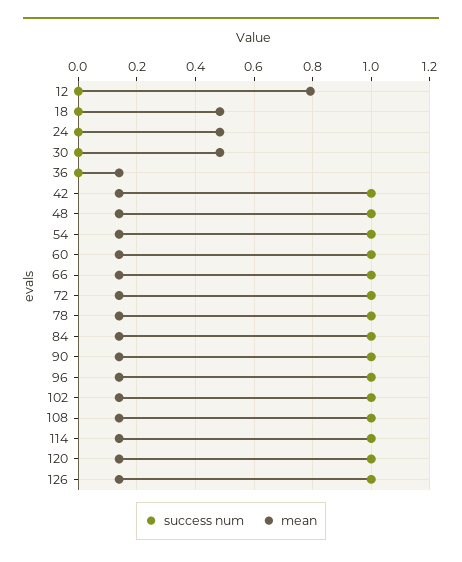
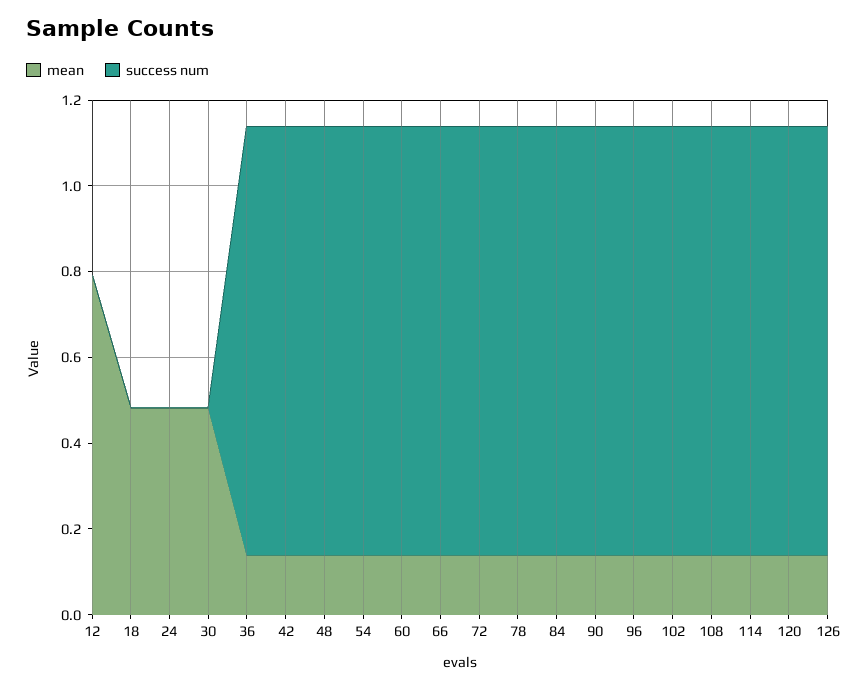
  {
    "success num": {
      "12": 0,
      "18": 0,
      "24": 0,
      "30": 0,
-     "36": 0,
+     "36": 1,
      "42": 1,
      "48": 1,
      "54": 1,
      "60": 1,
      "66": 1,
      "72": 1,
      "78": 1,
      "84": 1,
      "90": 1,
      "96": 1,
      "102": 1,
      "108": 1,
      "114": 1,
      "120": 1,
      "126": 1
    },
    "mean": {
      "12": 0.8,
      "18": 0.475,
      "24": 0.475,
      "30": 0.475,
      "36": 0.15,
      "42": 0.15,
      "48": 0.15,
      "54": 0.15,
      "60": 0.15,
      "66": 0.15,
      "72": 0.15,
      "78": 0.15,
      "84": 0.15,
      "90": 0.15,
      "96": 0.15,
      "102": 0.15,
      "108": 0.15,
      "114": 0.15,
      "120": 0.15,
      "126": 0.15
    }
  }

